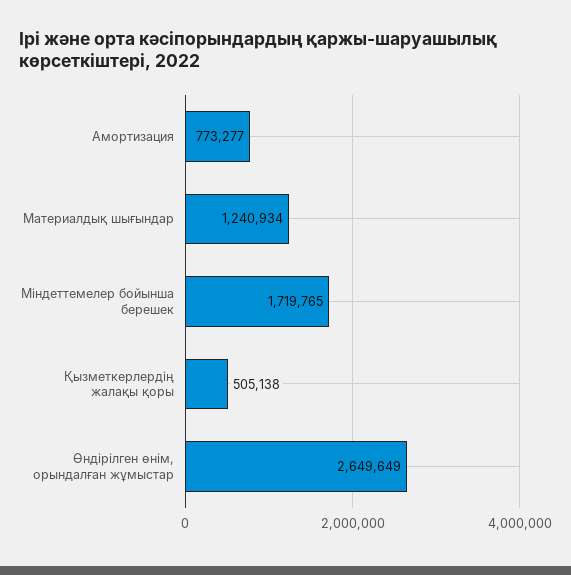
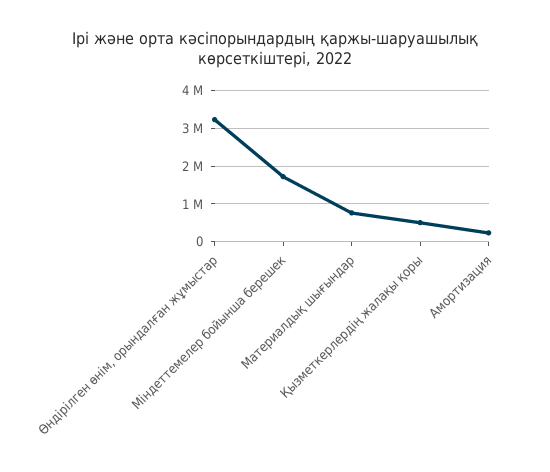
  {
-   "Амортизация": 773277,
+   "Амортизация": 200000,
-   "Материалдық шығындар": 1240934,
+   "Материалдық шығындар": 800000,
    "Міндеттемелер бойынша берешек": 1719765,
    "Қызметкерлердің жалақы қоры": 505138,
-   "Өндірілген өнім, орындалған жұмыстар": 2649649
+   "Өндірілген өнім, орындалған жұмыстар": 3200000
  }

